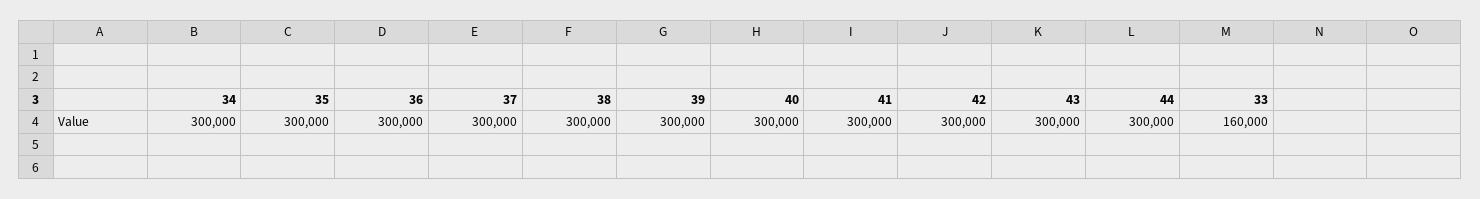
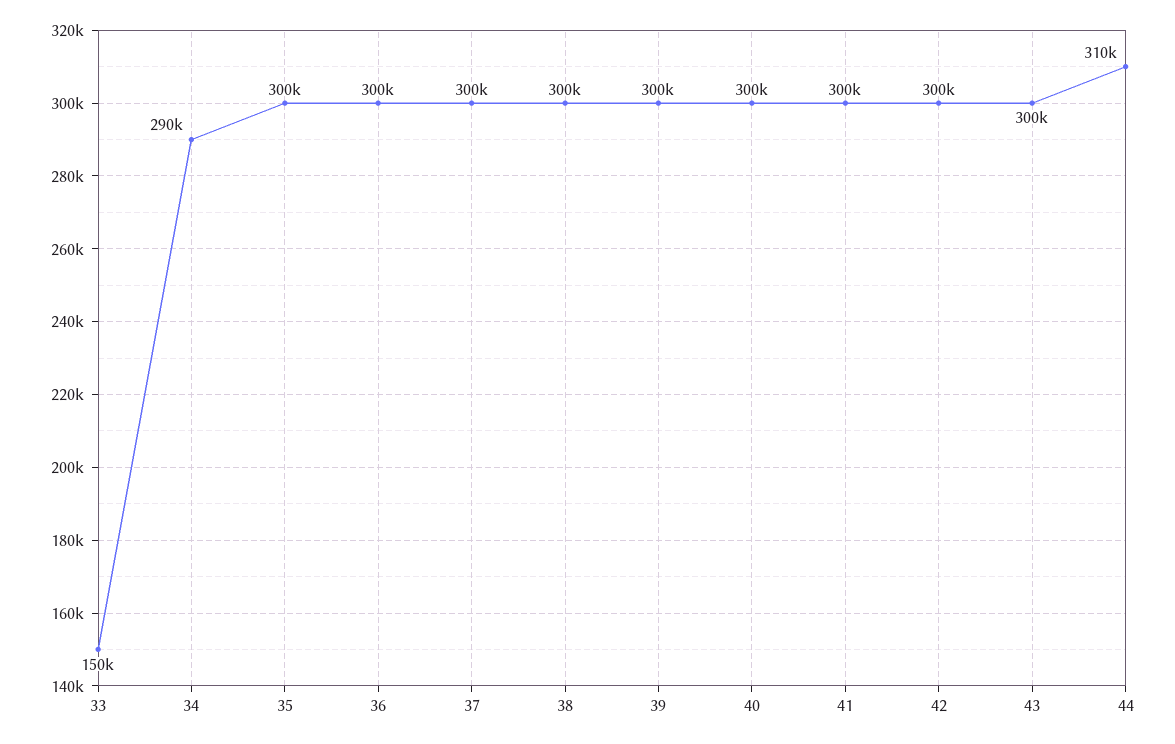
  {
-   "34": 300000,
+   "34": 290000,
    "35": 300000,
    "36": 300000,
    "37": 300000,
    "38": 300000,
    "39": 300000,
    "40": 300000,
    "41": 300000,
    "42": 300000,
    "43": 300000,
-   "44": 300000,
+   "44": 310000,
-   "33": 160000
+   "33": 150000
  }

